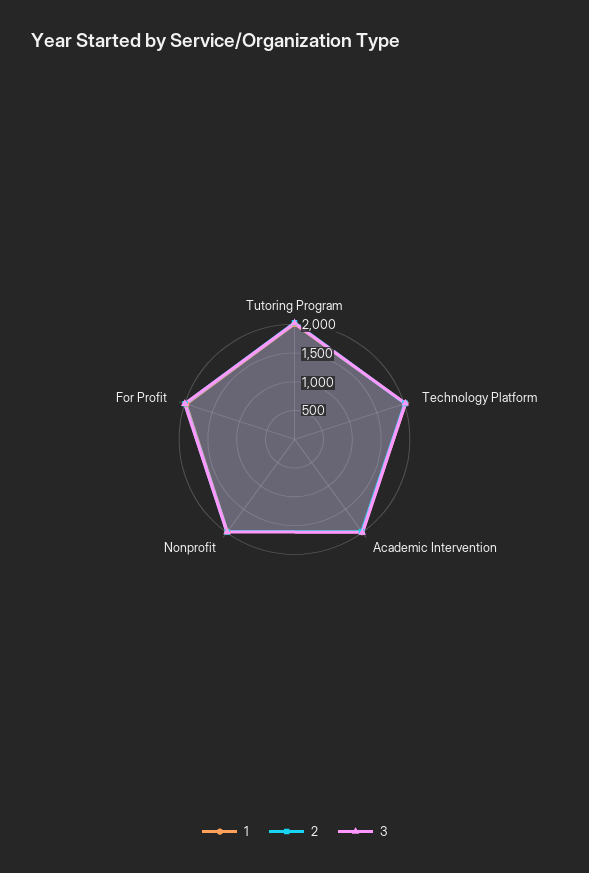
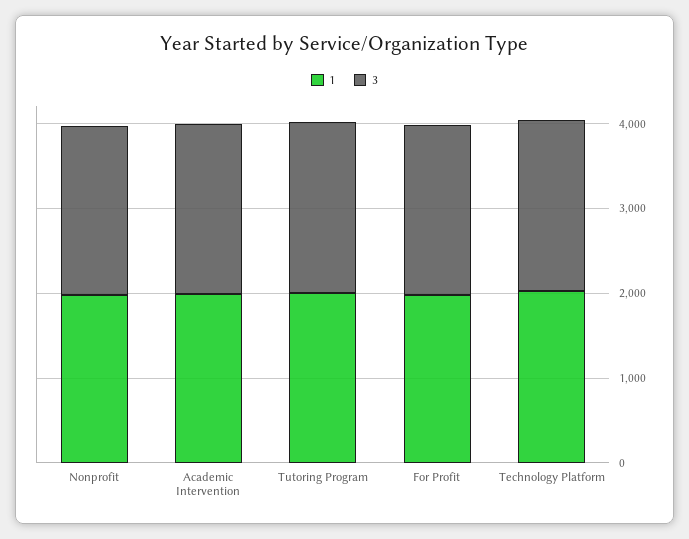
  {
    "1": {
      "Tutoring Program": 2000,
      "Technology Platform": 2000,
      "Academic Intervention": 2000,
      "Nonprofit": 2000,
      "For Profit": 2000
    },
-   "2": {
-     "Tutoring Program": 2000,
-     "Technology Platform": 2000,
-     "Academic Intervention": 2000,
-     "Nonprofit": 2000,
-     "For Profit": 2000
-   },
    "3": {
      "Tutoring Program": 2000,
      "Technology Platform": 2000,
      "Academic Intervention": 2000,
      "Nonprofit": 2000,
      "For Profit": 2000
    }
  }

